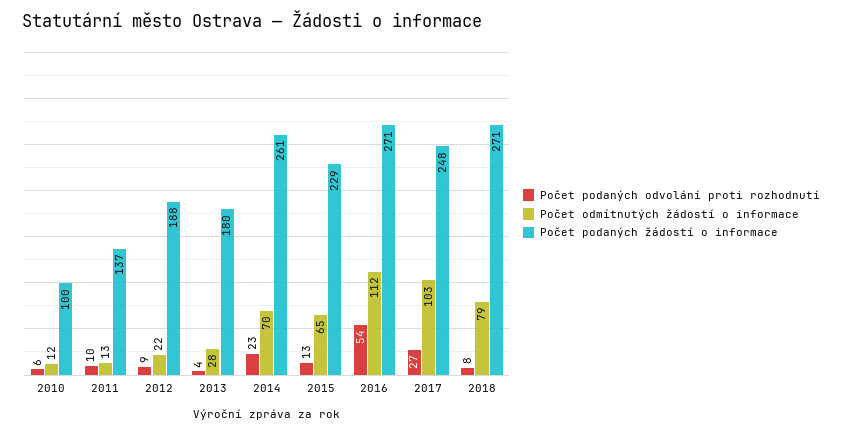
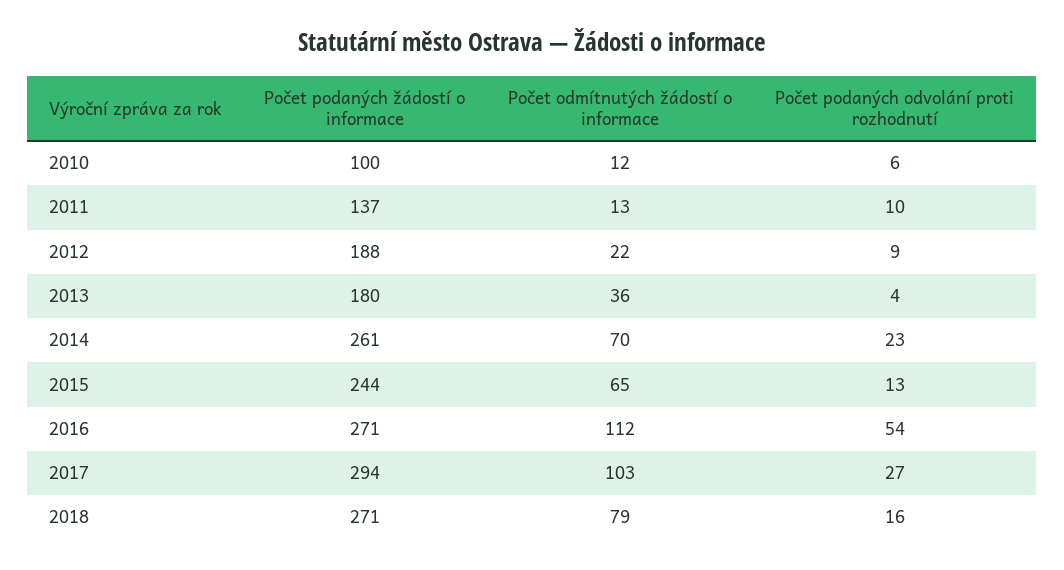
  {
    "Počet podaných odvolání proti rozhodnutí": {
      "2010": 6,
      "2011": 10,
      "2012": 9,
      "2013": 4,
      "2014": 23,
      "2015": 13,
      "2016": 54,
      "2017": 27,
-     "2018": 8
+     "2018": 16
    },
    "Počet odmítnutých žádostí o informace": {
      "2010": 12,
      "2011": 13,
      "2012": 22,
-     "2013": 28,
+     "2013": 36,
      "2014": 70,
      "2015": 65,
      "2016": 112,
      "2017": 103,
      "2018": 79
    },
    "Počet podaných žádostí o informace": {
      "2010": 100,
      "2011": 137,
      "2012": 188,
      "2013": 180,
      "2014": 261,
-     "2015": 229,
+     "2015": 244,
      "2016": 271,
-     "2017": 248,
+     "2017": 294,
      "2018": 271
    }
  }

